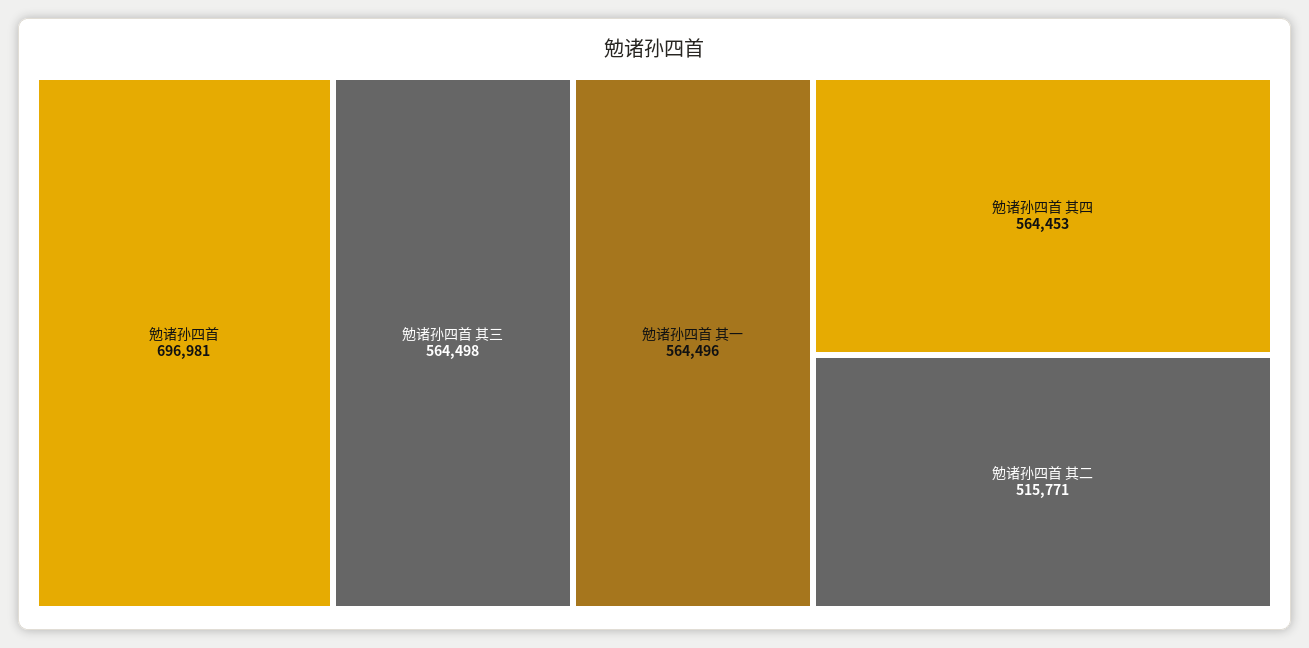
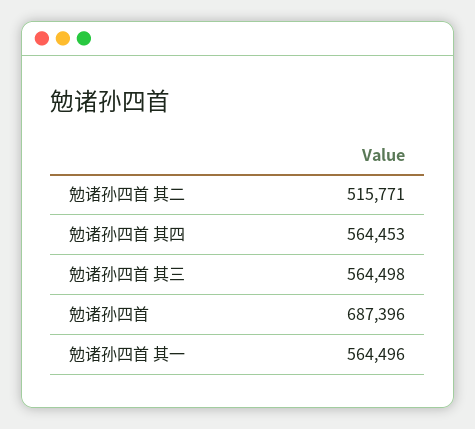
  {
-   "勉诸孙四首": 696981,
+   "勉诸孙四首": 687396,
    "勉诸孙四首 其三": 564498,
    "勉诸孙四首 其一": 564496,
    "勉诸孙四首 其四": 564453,
    "勉诸孙四首 其二": 515771
  }

